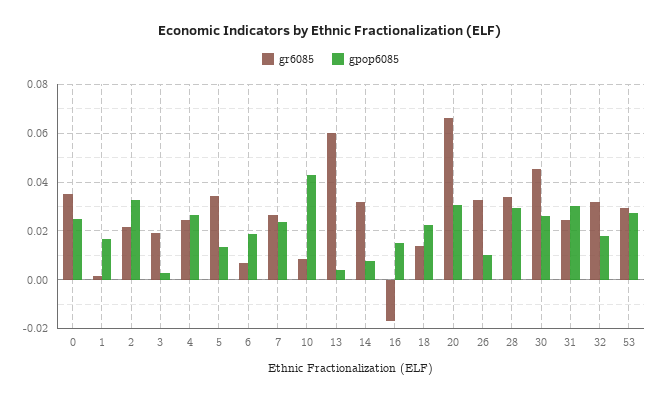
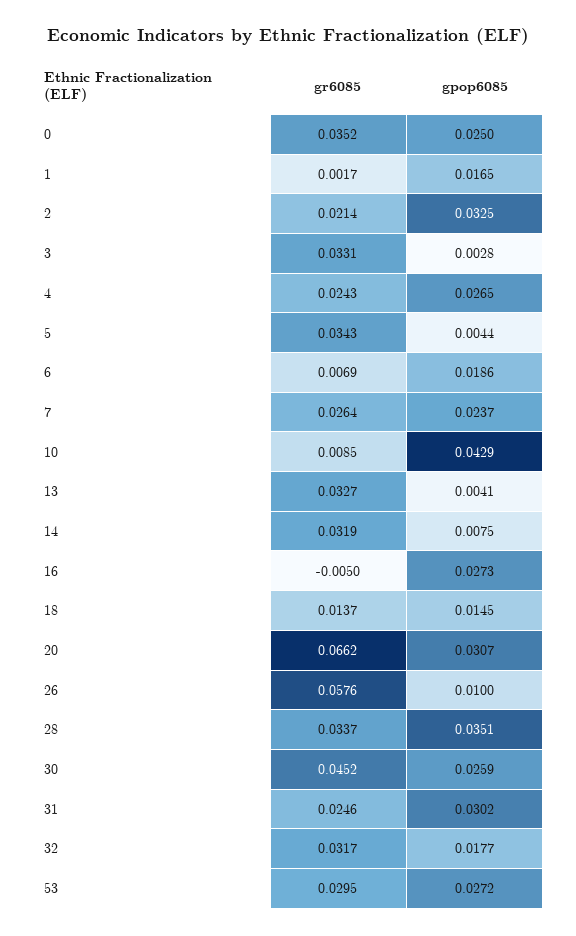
  {
    "gr6085": {
      "0": 0.0352,
      "1": 0.0017,
      "2": 0.0214,
-     "3": 0.02,
+     "3": 0.0331,
      "4": 0.0243,
      "5": 0.0343,
      "6": 0.0069,
      "7": 0.0264,
      "10": 0.0085,
-     "13": 0.06,
+     "13": 0.0327,
      "14": 0.0319,
-     "16": -0.0175,
+     "16": -0.005,
      "18": 0.0137,
      "20": 0.0662,
-     "26": 0.0325,
+     "26": 0.0576,
      "28": 0.0337,
      "30": 0.0452,
      "31": 0.0246,
      "32": 0.0317,
      "53": 0.0295
    },
    "gpop6085": {
      "0": 0.025,
      "1": 0.0165,
      "2": 0.0325,
      "3": 0.0028,
      "4": 0.0265,
-     "5": 0.0125,
+     "5": 0.0044,
      "6": 0.0186,
      "7": 0.0237,
      "10": 0.0429,
      "13": 0.0041,
      "14": 0.0075,
-     "16": 0.015,
+     "16": 0.0273,
-     "18": 0.0225,
+     "18": 0.0145,
      "20": 0.0307,
      "26": 0.01,
-     "28": 0.03,
+     "28": 0.0351,
      "30": 0.0259,
      "31": 0.0302,
      "32": 0.0177,
      "53": 0.0272
    }
  }

